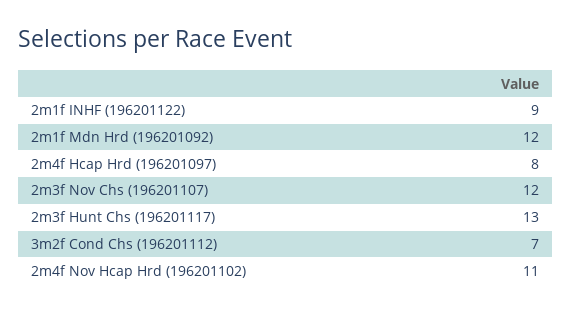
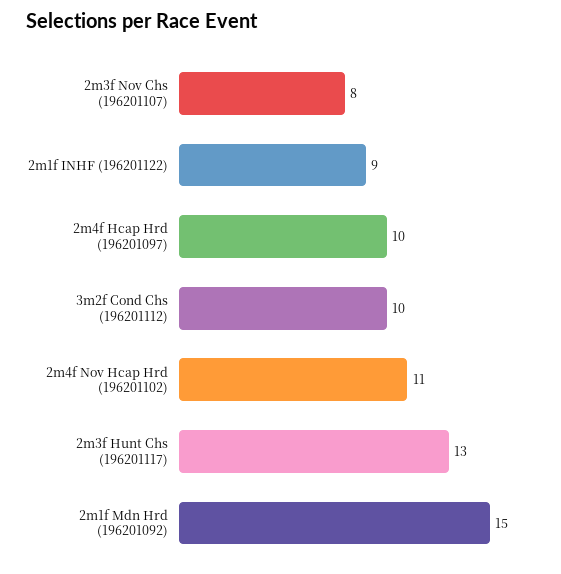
  {
    "2m1f INHF (196201122)": 9,
-   "2m1f Mdn Hrd (196201092)": 12,
+   "2m1f Mdn Hrd (196201092)": 15,
-   "2m4f Hcap Hrd (196201097)": 8,
+   "2m4f Hcap Hrd (196201097)": 10,
-   "2m3f Nov Chs (196201107)": 12,
+   "2m3f Nov Chs (196201107)": 8,
    "2m3f Hunt Chs (196201117)": 13,
-   "3m2f Cond Chs (196201112)": 7,
+   "3m2f Cond Chs (196201112)": 10,
    "2m4f Nov Hcap Hrd (196201102)": 11
  }

